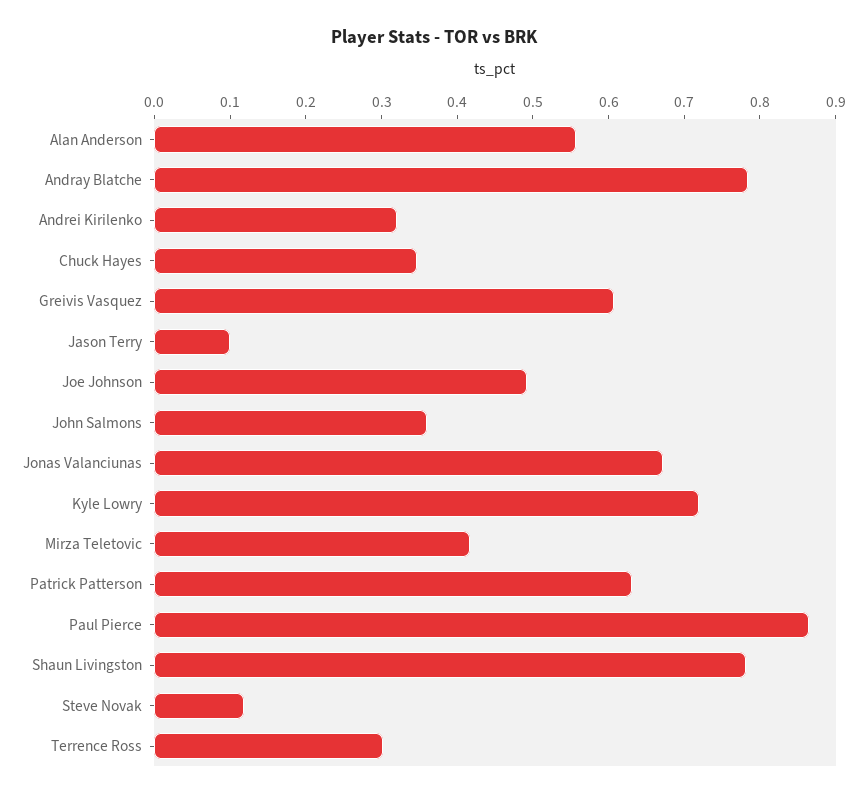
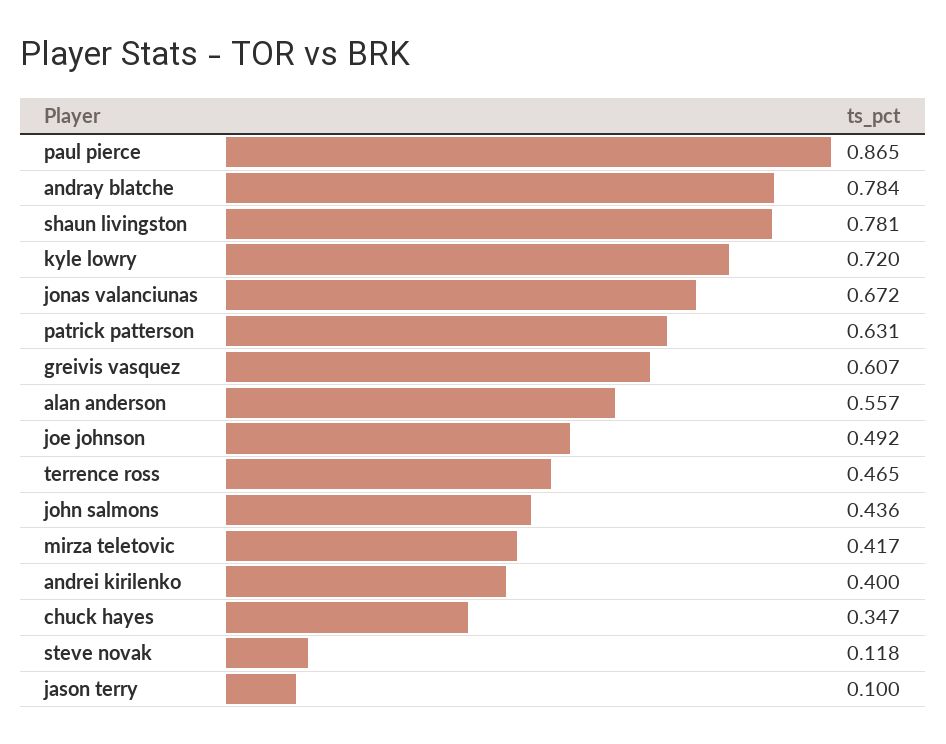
  {
    "Alan Anderson": 0.557,
    "Andray Blatche": 0.784,
-   "Andrei Kirilenko": 0.32,
+   "Andrei Kirilenko": 0.4,
    "Chuck Hayes": 0.347,
    "Greivis Vasquez": 0.607,
    "Jason Terry": 0.1,
    "Joe Johnson": 0.492,
-   "John Salmons": 0.36,
+   "John Salmons": 0.436,
    "Jonas Valanciunas": 0.672,
    "Kyle Lowry": 0.72,
    "Mirza Teletovic": 0.417,
    "Patrick Patterson": 0.631,
    "Paul Pierce": 0.865,
    "Shaun Livingston": 0.781,
    "Steve Novak": 0.118,
-   "Terrence Ross": 0.3
+   "Terrence Ross": 0.465
  }

